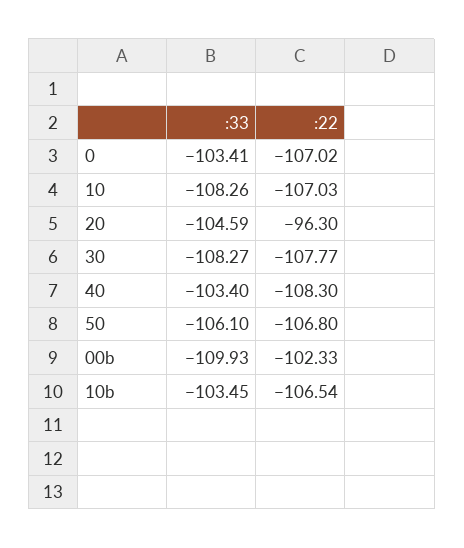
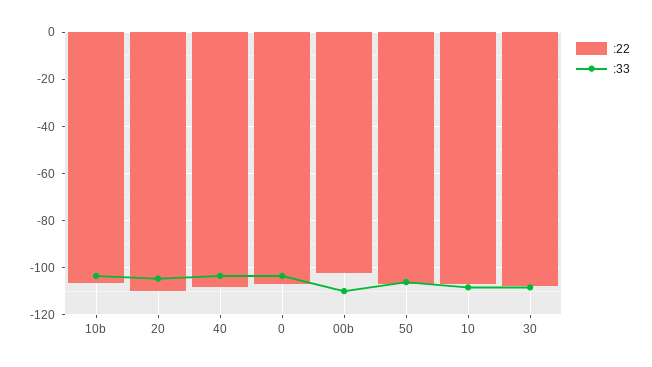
  {
    ":33": {
      "0": -103.41,
      "10": -108.26,
      "20": -104.59,
      "30": -108.27,
      "40": -103.4,
      "50": -106.1,
      "00b": -109.93,
      "10b": -103.45
    },
    ":22": {
      "0": -107.02,
      "10": -107.03,
-     "20": -96.3,
+     "20": -110,
      "30": -107.77,
      "40": -108.3,
      "50": -106.8,
      "00b": -102.33,
      "10b": -106.54
    }
  }

